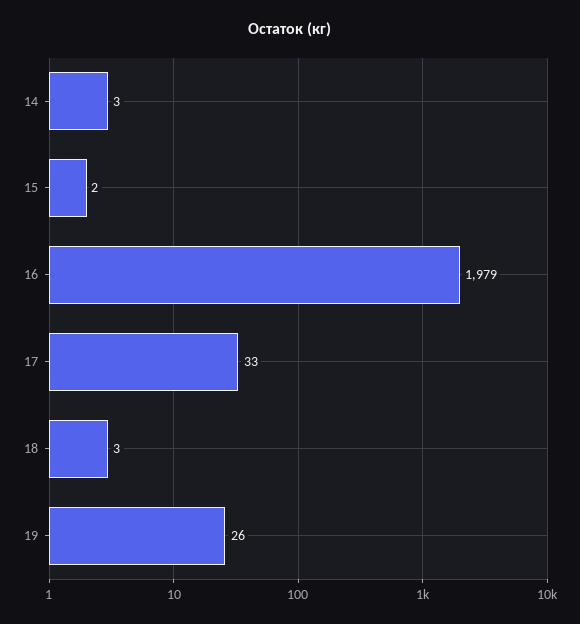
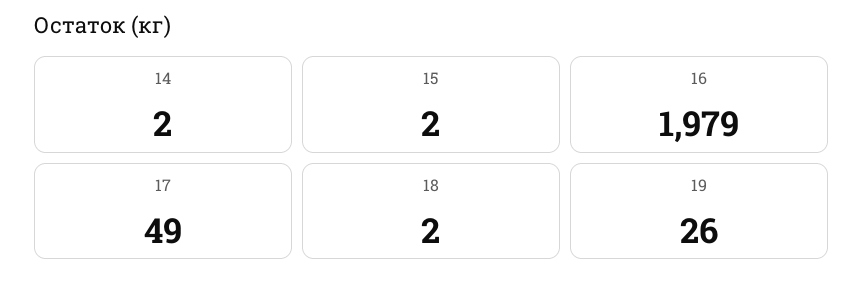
  {
-   "14": 3,
+   "14": 2,
    "15": 2,
    "16": 1979,
-   "17": 33,
+   "17": 49,
-   "18": 3,
+   "18": 2,
    "19": 26
  }

